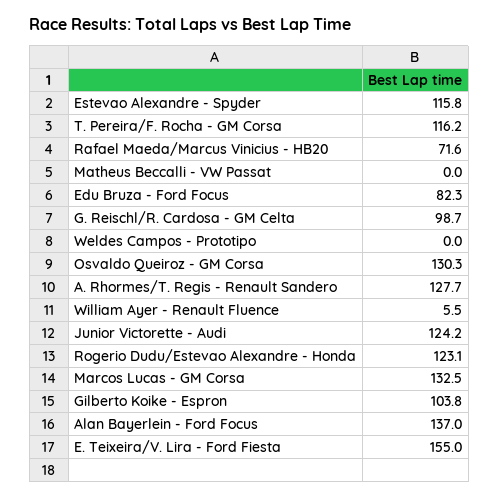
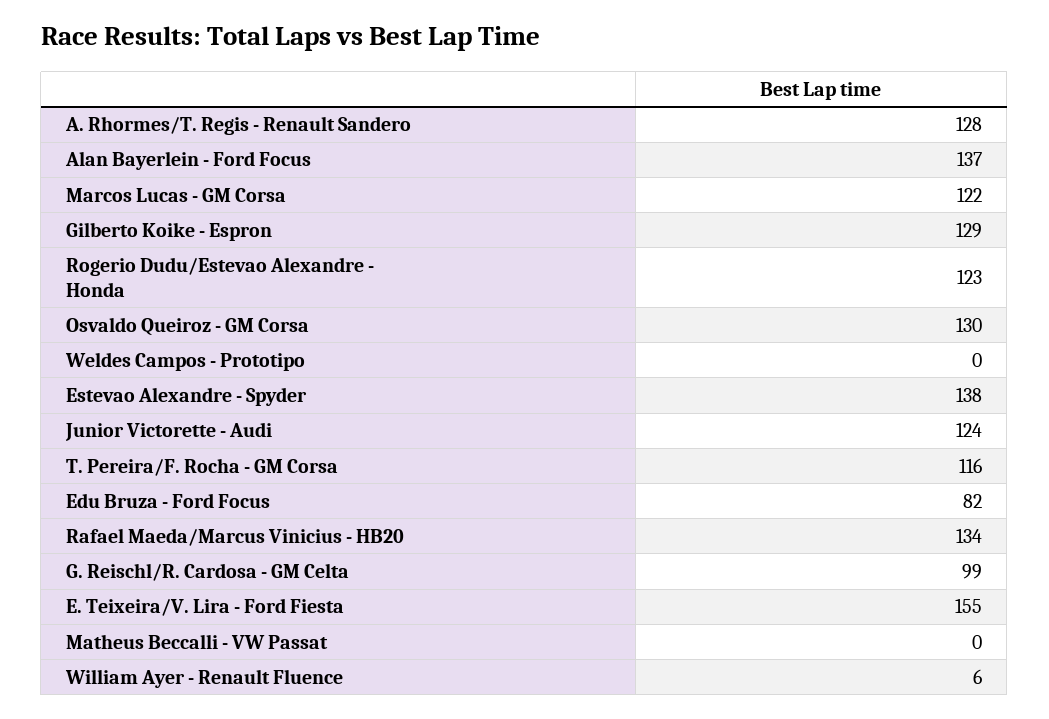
  {
-   "Estevao Alexandre - Spyder": 115.8,
+   "Estevao Alexandre - Spyder": 138,
    "T. Pereira/F. Rocha - GM Corsa": 116.2,
-   "Rafael Maeda/Marcus Vinicius - HB20": 71.6,
+   "Rafael Maeda/Marcus Vinicius - HB20": 134,
    "Matheus Beccalli - VW Passat": 0,
    "Edu Bruza - Ford Focus": 82.3,
    "G. Reischl/R. Cardosa - GM Celta": 98.7,
    "Weldes Campos - Prototipo": 0,
    "Osvaldo Queiroz - GM Corsa": 130.3,
    "A. Rhormes/T. Regis - Renault Sandero": 127.7,
    "William Ayer - Renault Fluence": 5.5,
    "Junior Victorette - Audi": 124.2,
    "Rogerio Dudu/Estevao Alexandre - Honda": 123.1,
-   "Marcos Lucas - GM Corsa": 132.5,
+   "Marcos Lucas - GM Corsa": 122,
-   "Gilberto Koike - Espron": 103.8,
+   "Gilberto Koike - Espron": 129,
    "Alan Bayerlein - Ford Focus": 137,
    "E. Teixeira/V. Lira - Ford Fiesta": 155
  }

